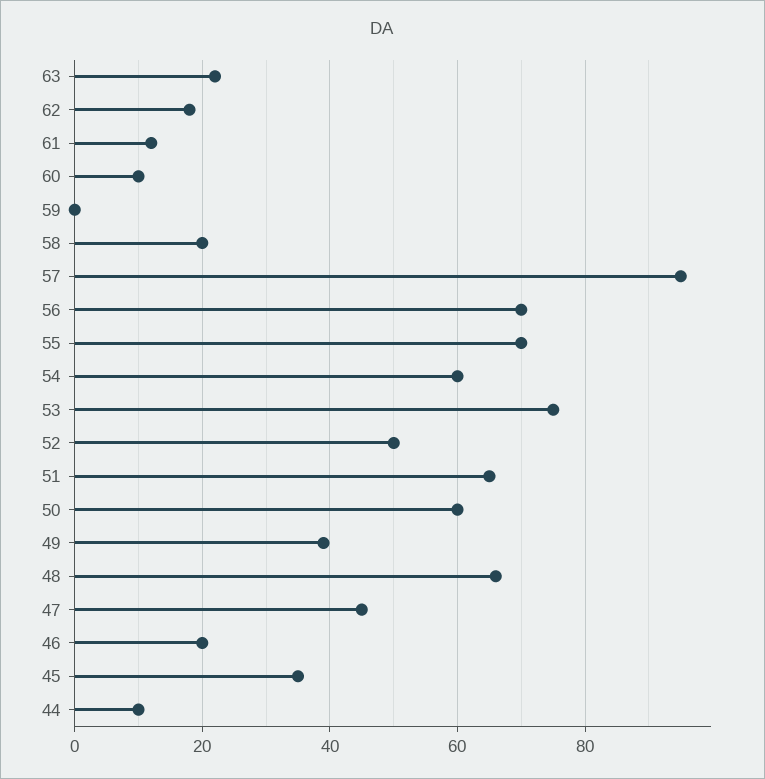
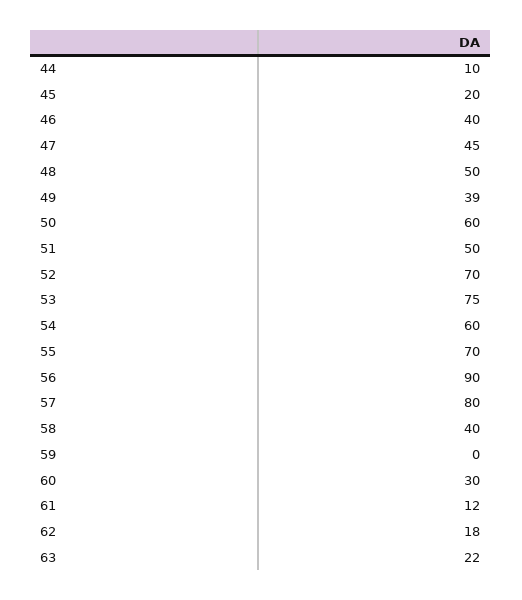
  {
    "63": 22,
    "62": 18,
    "61": 12,
-   "60": 10,
+   "60": 30,
    "59": 0,
-   "58": 20,
+   "58": 40,
-   "57": 95,
+   "57": 80,
-   "56": 70,
+   "56": 90,
    "55": 70,
    "54": 60,
    "53": 75,
-   "52": 50,
+   "52": 70,
-   "51": 65,
+   "51": 50,
    "50": 60,
    "49": 39,
-   "48": 65,
+   "48": 50,
    "47": 45,
-   "46": 20,
+   "46": 40,
-   "45": 35,
+   "45": 20,
    "44": 10
  }

